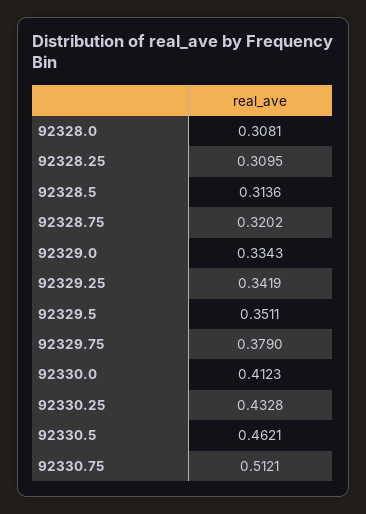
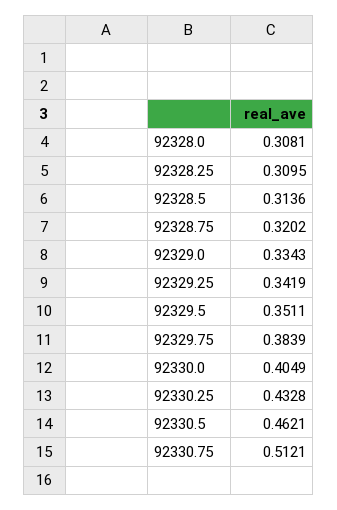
  {
    "92328.0": 0.3081,
    "92328.25": 0.3095,
    "92328.5": 0.3136,
    "92328.75": 0.3202,
    "92329.0": 0.3343,
    "92329.25": 0.3419,
    "92329.5": 0.3511,
-   "92329.75": 0.379,
+   "92329.75": 0.3839,
-   "92330.0": 0.4123,
+   "92330.0": 0.4049,
    "92330.25": 0.4328,
    "92330.5": 0.4621,
    "92330.75": 0.5121
  }

